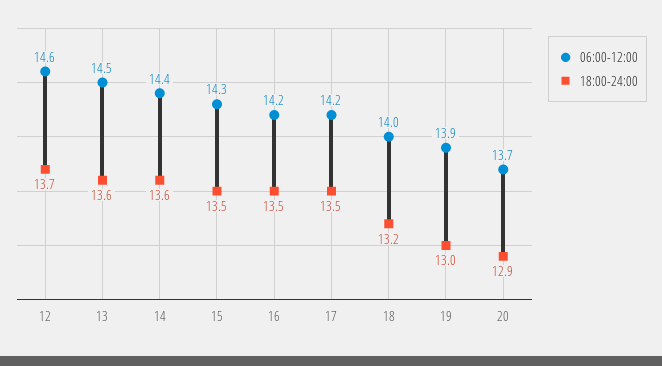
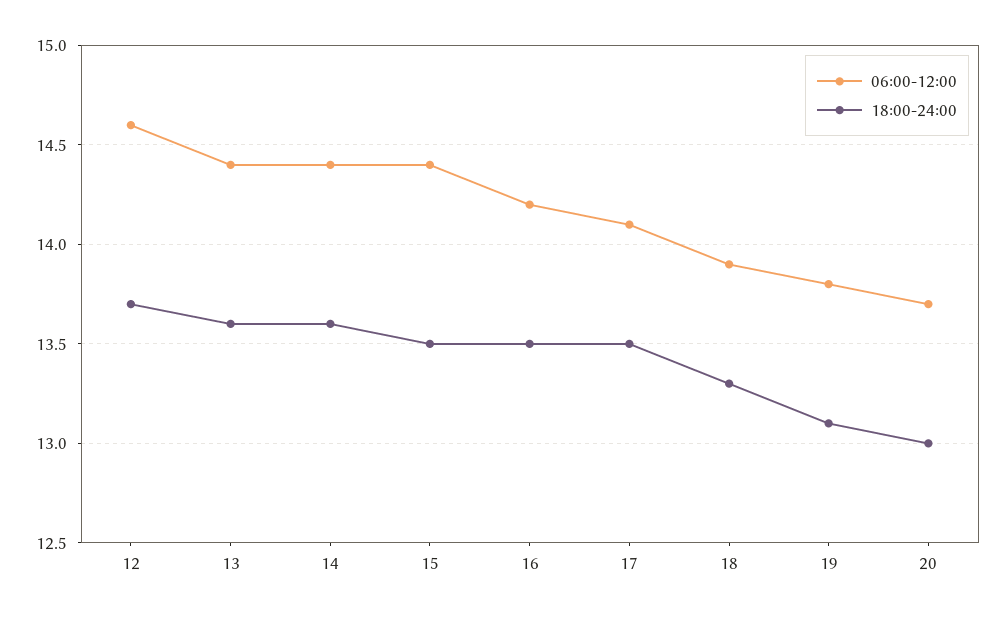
  {
    "06:00-12:00": {
      "12": 14.6,
-     "13": 14.5,
+     "13": 14.4,
      "14": 14.4,
-     "15": 14.3,
+     "15": 14.4,
      "16": 14.2,
-     "17": 14.2,
+     "17": 14.1,
-     "18": 14,
+     "18": 13.9,
-     "19": 13.9,
+     "19": 13.8,
      "20": 13.7
    },
    "18:00-24:00": {
      "12": 13.7,
      "13": 13.6,
      "14": 13.6,
      "15": 13.5,
      "16": 13.5,
      "17": 13.5,
-     "18": 13.2,
+     "18": 13.3,
-     "19": 13,
+     "19": 13.1,
-     "20": 12.9
+     "20": 13
    }
  }

